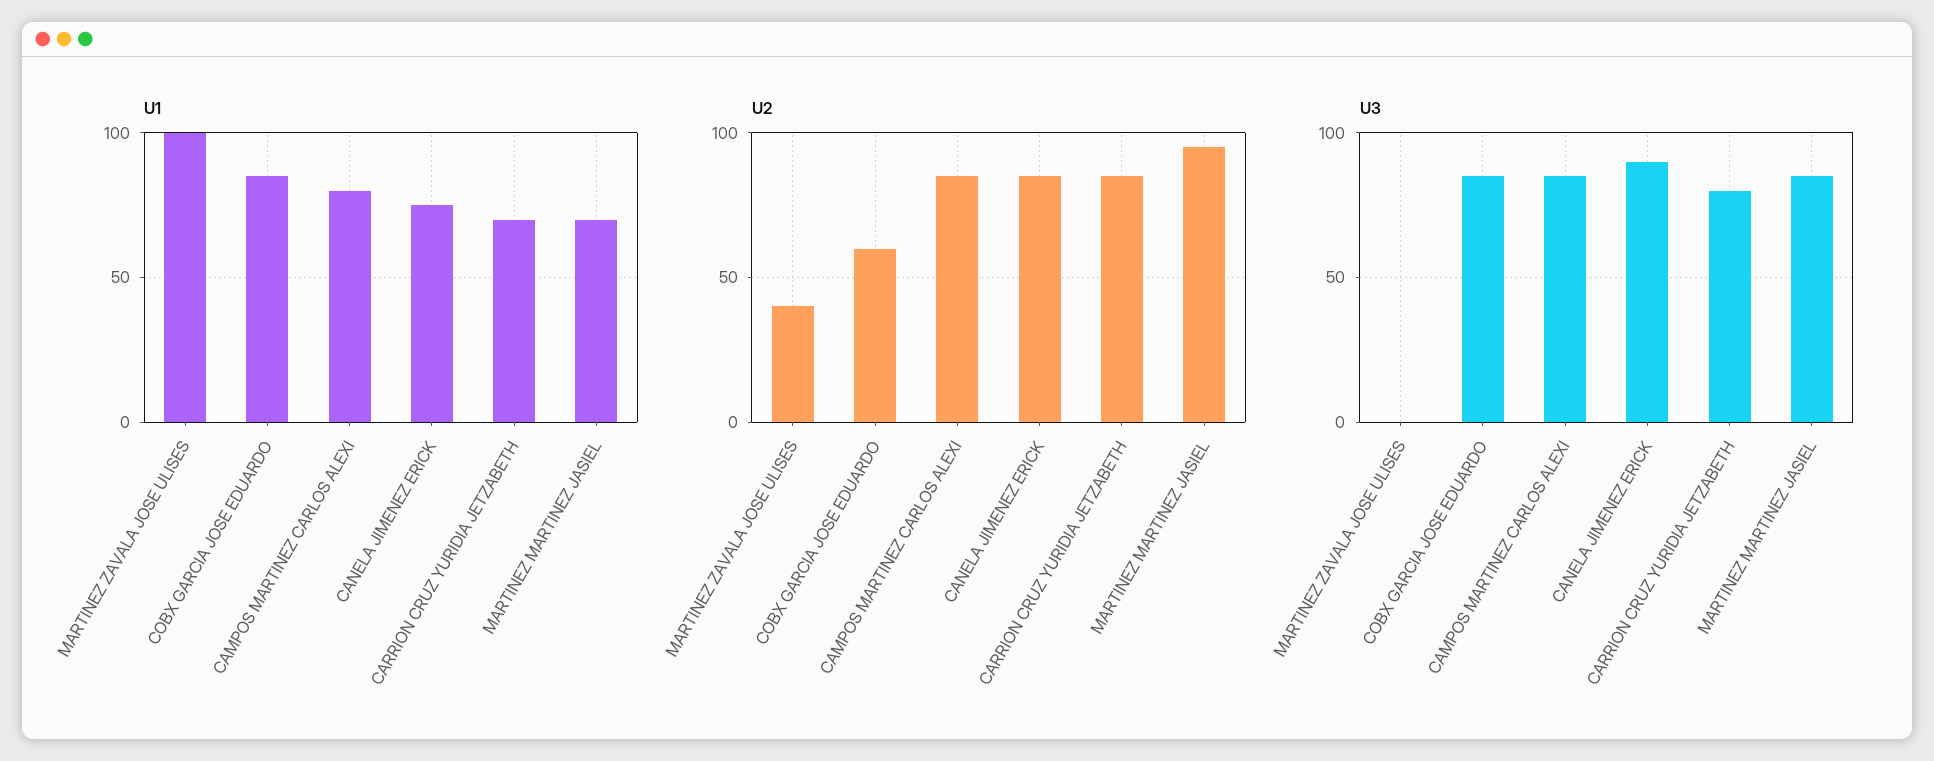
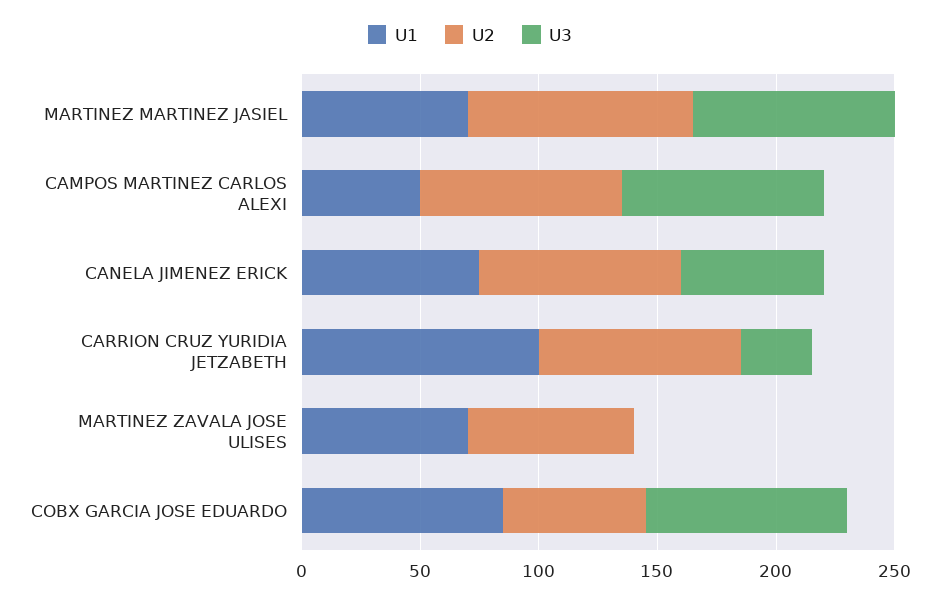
  {
    "U1": {
-     "MARTINEZ ZAVALA JOSE ULISES": 100,
+     "MARTINEZ ZAVALA JOSE ULISES": 70,
      "COBX GARCIA JOSE EDUARDO": 85,
-     "CAMPOS MARTINEZ CARLOS ALEXI": 80,
+     "CAMPOS MARTINEZ CARLOS ALEXI": 50,
      "CANELA JIMENEZ ERICK": 75,
-     "CARRION CRUZ YURIDIA JETZABETH": 70,
+     "CARRION CRUZ YURIDIA JETZABETH": 100,
      "MARTINEZ MARTINEZ JASIEL": 70
    },
    "U2": {
-     "MARTINEZ ZAVALA JOSE ULISES": 40,
+     "MARTINEZ ZAVALA JOSE ULISES": 70,
      "COBX GARCIA JOSE EDUARDO": 60,
      "CAMPOS MARTINEZ CARLOS ALEXI": 85,
      "CANELA JIMENEZ ERICK": 85,
      "CARRION CRUZ YURIDIA JETZABETH": 85,
      "MARTINEZ MARTINEZ JASIEL": 95
    },
    "U3": {
      "MARTINEZ ZAVALA JOSE ULISES": 0,
      "COBX GARCIA JOSE EDUARDO": 85,
      "CAMPOS MARTINEZ CARLOS ALEXI": 85,
-     "CANELA JIMENEZ ERICK": 90,
+     "CANELA JIMENEZ ERICK": 60,
-     "CARRION CRUZ YURIDIA JETZABETH": 80,
+     "CARRION CRUZ YURIDIA JETZABETH": 30,
      "MARTINEZ MARTINEZ JASIEL": 85
    }
  }

